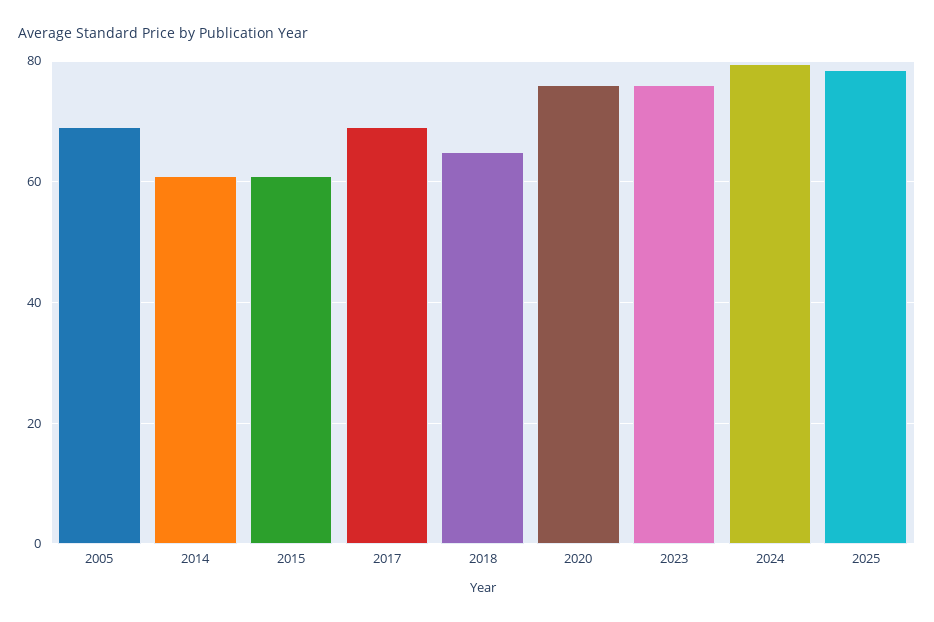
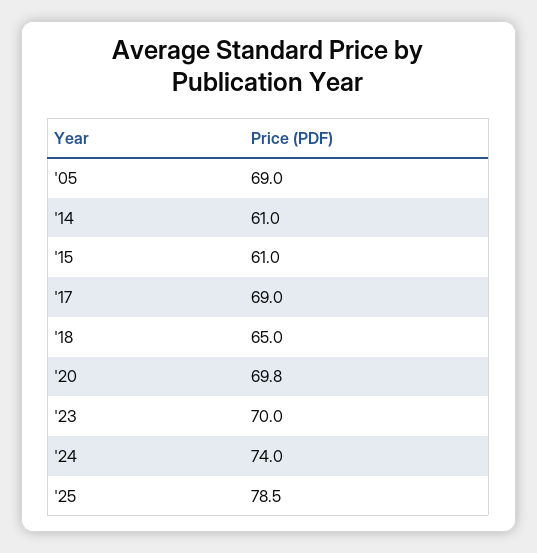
  {
    "2005": 69,
    "2014": 61,
    "2015": 61,
    "2017": 69,
    "2018": 65,
-   "2020": 76,
+   "2020": 69.8,
-   "2023": 76,
+   "2023": 70,
-   "2024": 80,
+   "2024": 74,
    "2025": 78.5
  }

